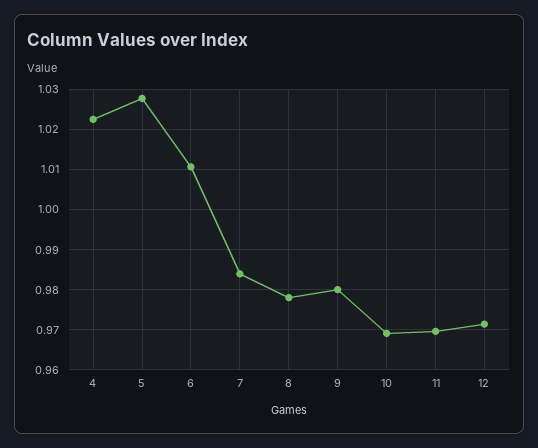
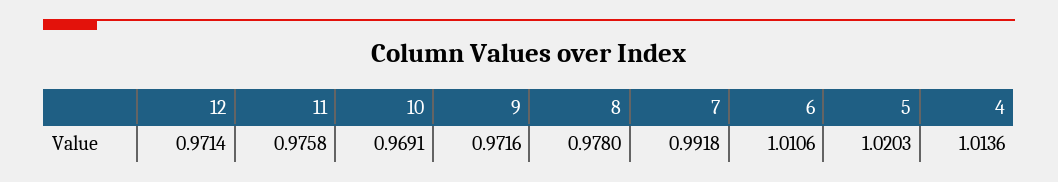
  {
-   "4": 1.022,
+   "4": 1.0136,
-   "5": 1.028,
+   "5": 1.0203,
    "6": 1.0106,
-   "7": 0.984,
+   "7": 0.9918,
    "8": 0.978,
-   "9": 0.98,
+   "9": 0.9716,
    "10": 0.9691,
-   "11": 0.97,
+   "11": 0.9758,
    "12": 0.9714
  }

